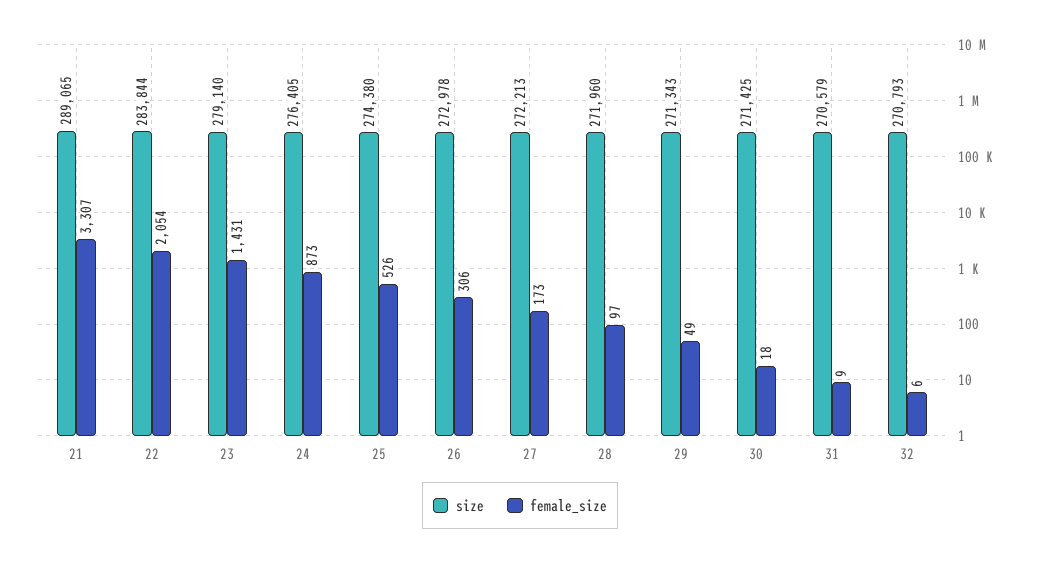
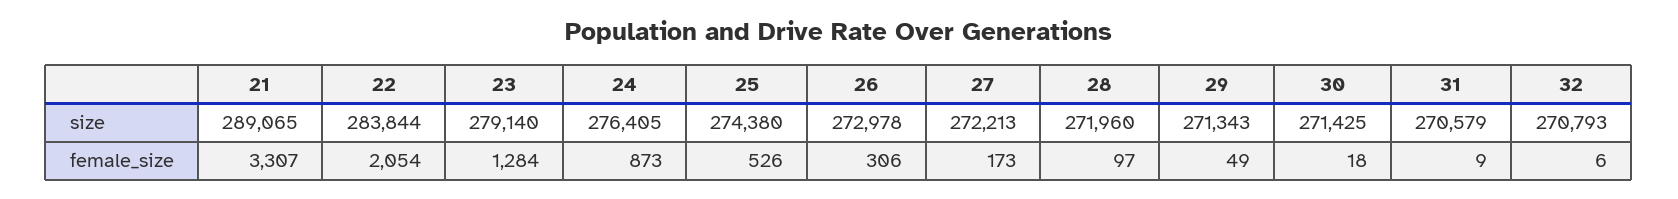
  {
    "size": {
      "21": 289065,
      "22": 283844,
      "23": 279140,
      "24": 276405,
      "25": 274380,
      "26": 272978,
      "27": 272213,
      "28": 271960,
      "29": 271343,
      "30": 271425,
      "31": 270579,
      "32": 270793
    },
    "female_size": {
      "21": 3307,
      "22": 2054,
-     "23": 1431,
+     "23": 1284,
      "24": 873,
      "25": 526,
      "26": 306,
      "27": 173,
      "28": 97,
      "29": 49,
      "30": 18,
      "31": 9,
      "32": 6
    }
  }

